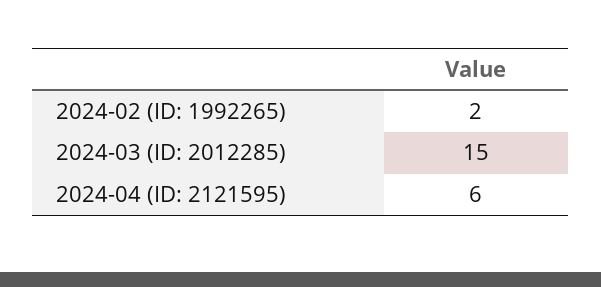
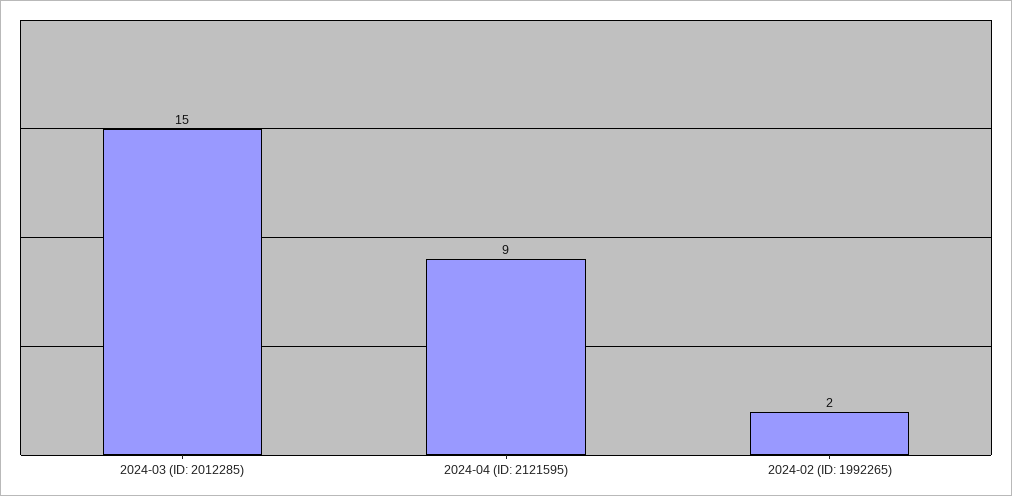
  {
    "2024-02 (ID: 1992265)": 2,
    "2024-03 (ID: 2012285)": 15,
-   "2024-04 (ID: 2121595)": 6
+   "2024-04 (ID: 2121595)": 9
  }

